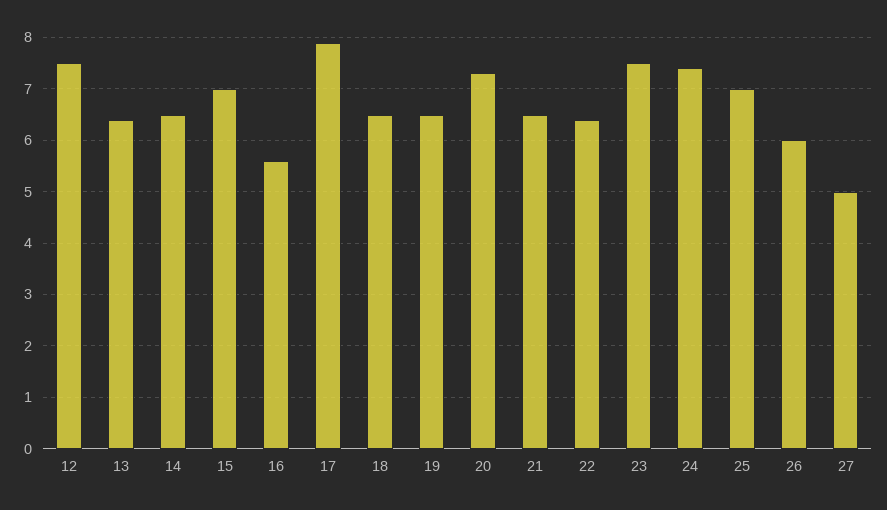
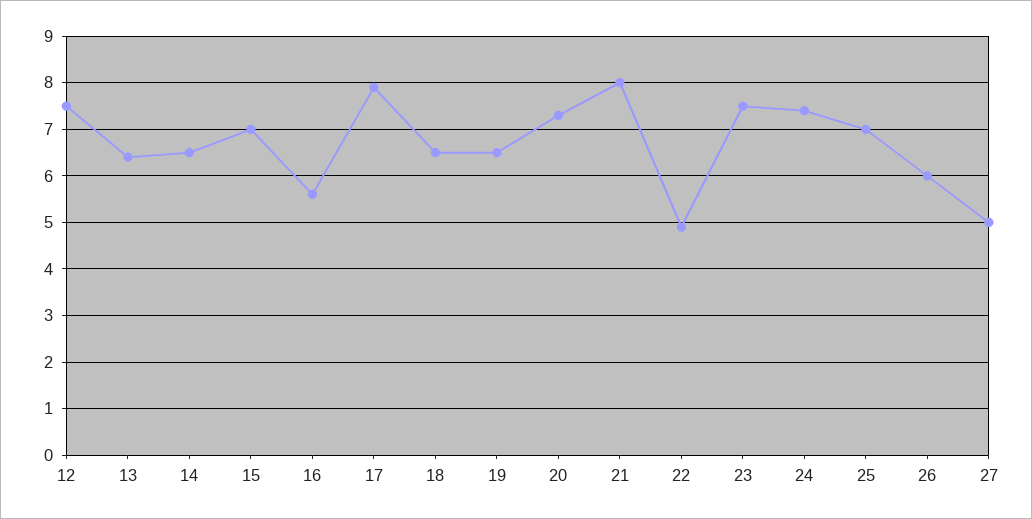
  {
    "12": 7.5,
    "13": 6.5,
    "14": 6.5,
    "15": 7,
    "16": 5.5,
    "17": 8,
    "18": 6.5,
    "19": 6.5,
    "20": 7.5,
-   "21": 6.5,
+   "21": 8,
-   "22": 6.5,
+   "22": 5,
    "23": 7.5,
    "24": 7.5,
    "25": 7,
    "26": 6,
    "27": 5
  }

